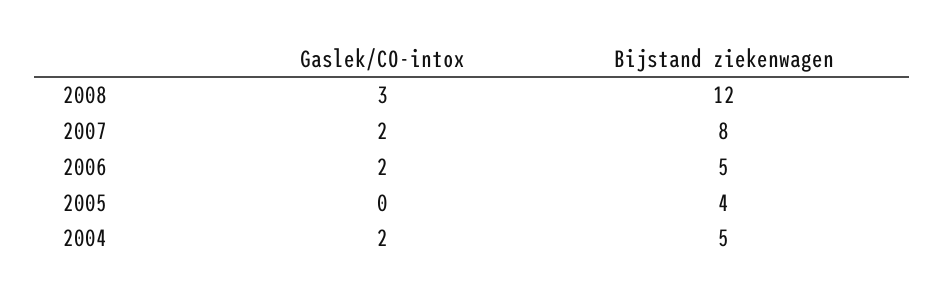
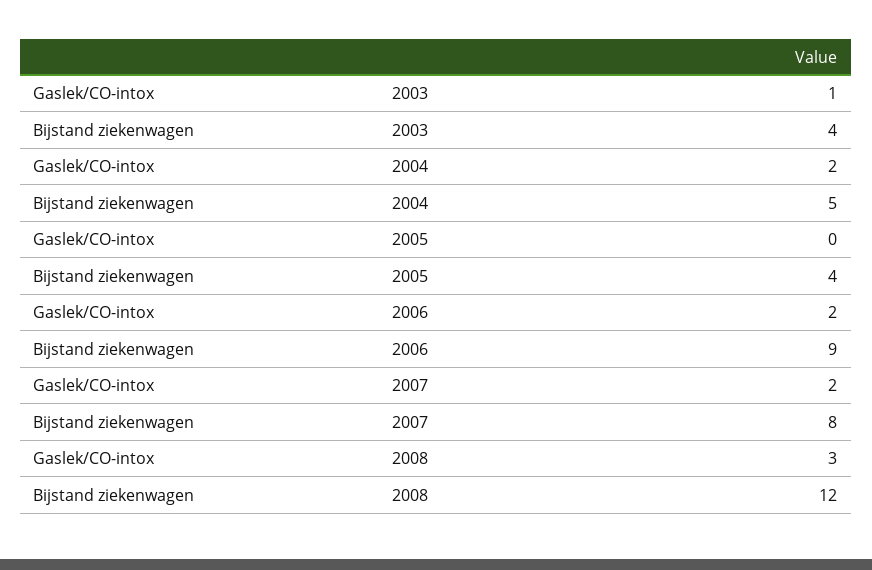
  {
    "Gaslek/CO-intox": {
      "2008": 3,
      "2007": 2,
      "2006": 2,
      "2005": 0,
-     "2004": 2
+     "2004": 2,
+     "2003": 1
    },
    "Bijstand ziekenwagen": {
      "2008": 12,
      "2007": 8,
-     "2006": 5,
+     "2006": 9,
      "2005": 4,
-     "2004": 5
+     "2004": 5,
+     "2003": 4
    }
  }

